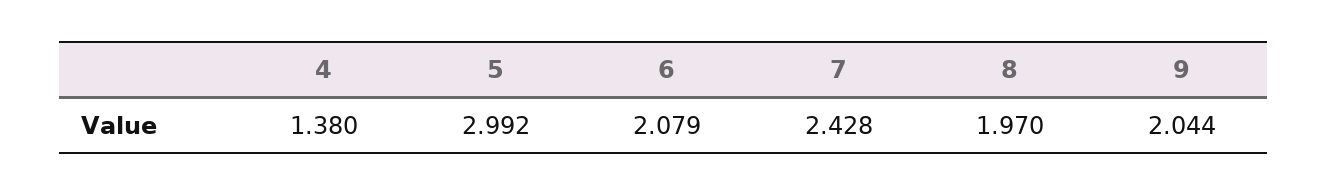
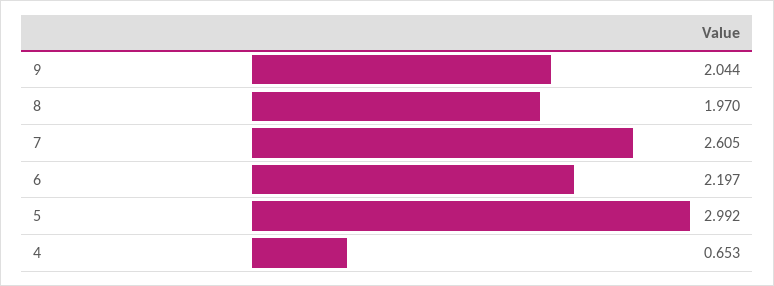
  {
-   "4": 1.38,
+   "4": 0.653,
    "5": 2.992,
-   "6": 2.079,
+   "6": 2.197,
-   "7": 2.428,
+   "7": 2.605,
    "8": 1.97,
    "9": 2.044
  }

